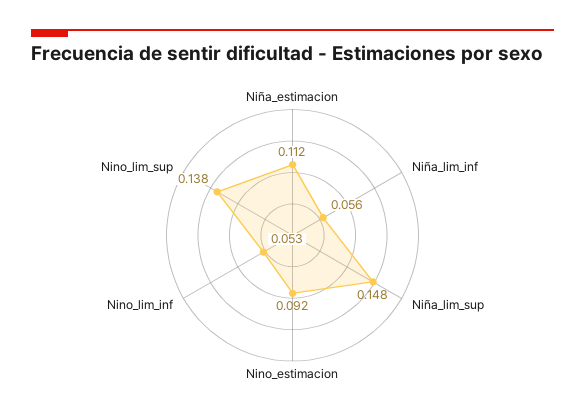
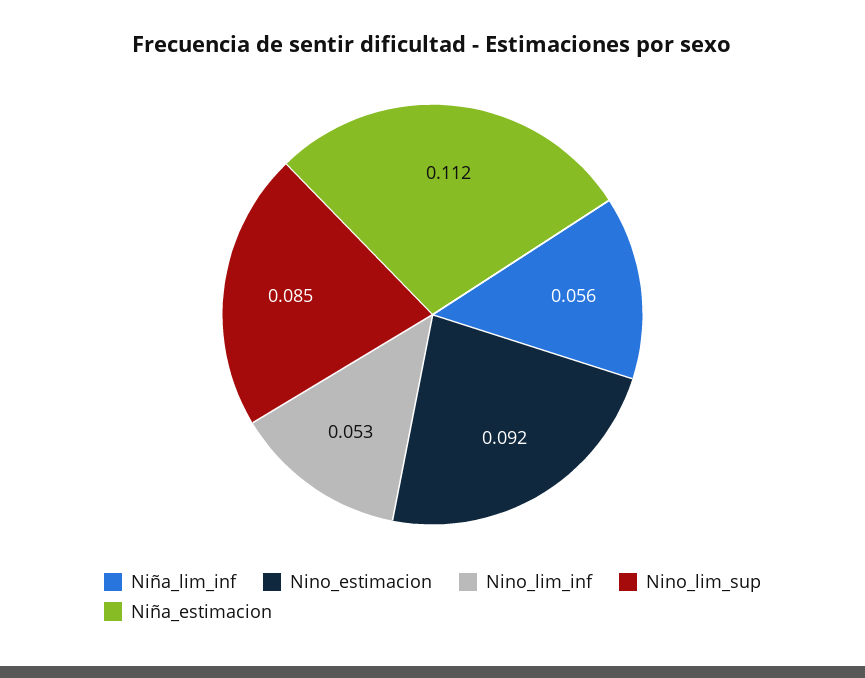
  {
    "Niña_estimacion": 0.112,
    "Niña_lim_inf": 0.056,
-   "Niña_lim_sup": 0.148,
    "Nino_estimacion": 0.092,
    "Nino_lim_inf": 0.053,
-   "Nino_lim_sup": 0.138
+   "Nino_lim_sup": 0.085
  }

